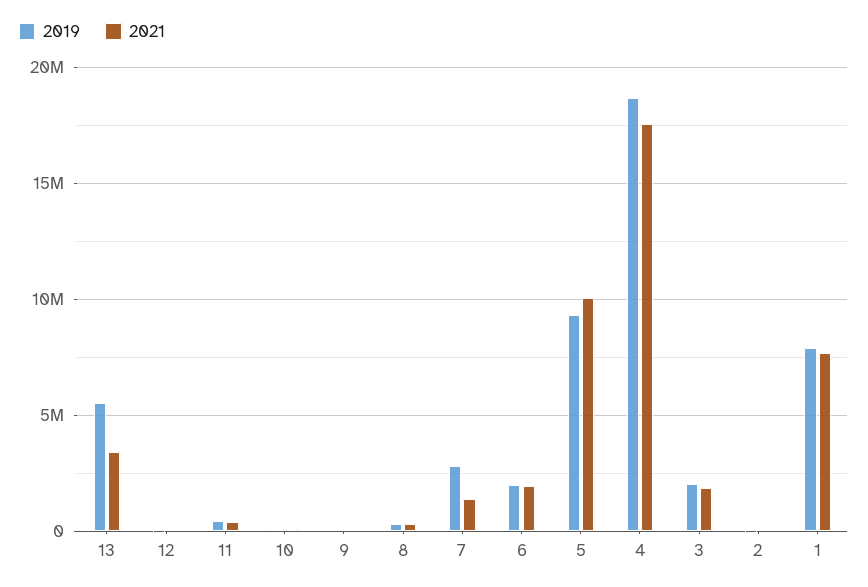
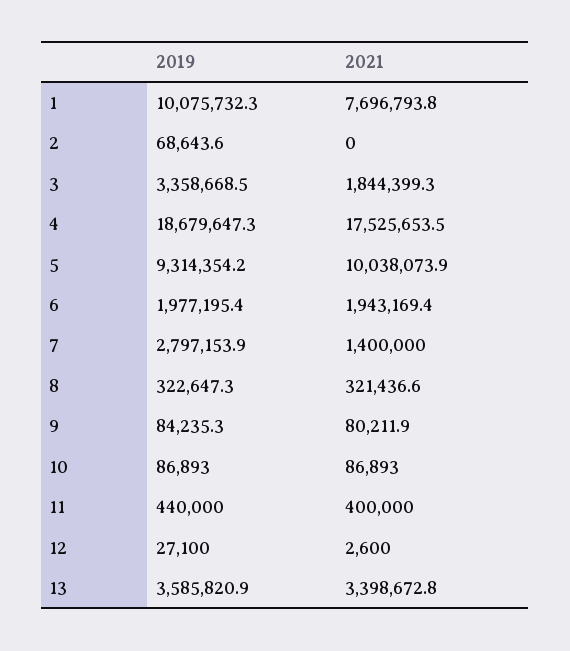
  {
    "2019": {
-     "13": 5500000,
+     "13": 3585820.9,
      "12": 27100,
      "11": 440000,
      "10": 86893,
      "9": 84235.3,
      "8": 322647.3,
      "7": 2797153.9,
      "6": 1977195.4,
      "5": 9314354.2,
      "4": 18679647.3,
-     "3": 2000000,
+     "3": 3358668.5,
      "2": 68643.6,
-     "1": 8000000
+     "1": 10075732.3
    },
    "2021": {
      "13": 3398672.8,
      "12": 2600,
      "11": 400000,
      "10": 86893,
      "9": 80211.9,
      "8": 321436.6,
      "7": 1400000,
      "6": 1943169.4,
      "5": 10038073.9,
      "4": 17525653.5,
      "3": 1844399.3,
      "2": 0,
      "1": 7696793.8
    }
  }

